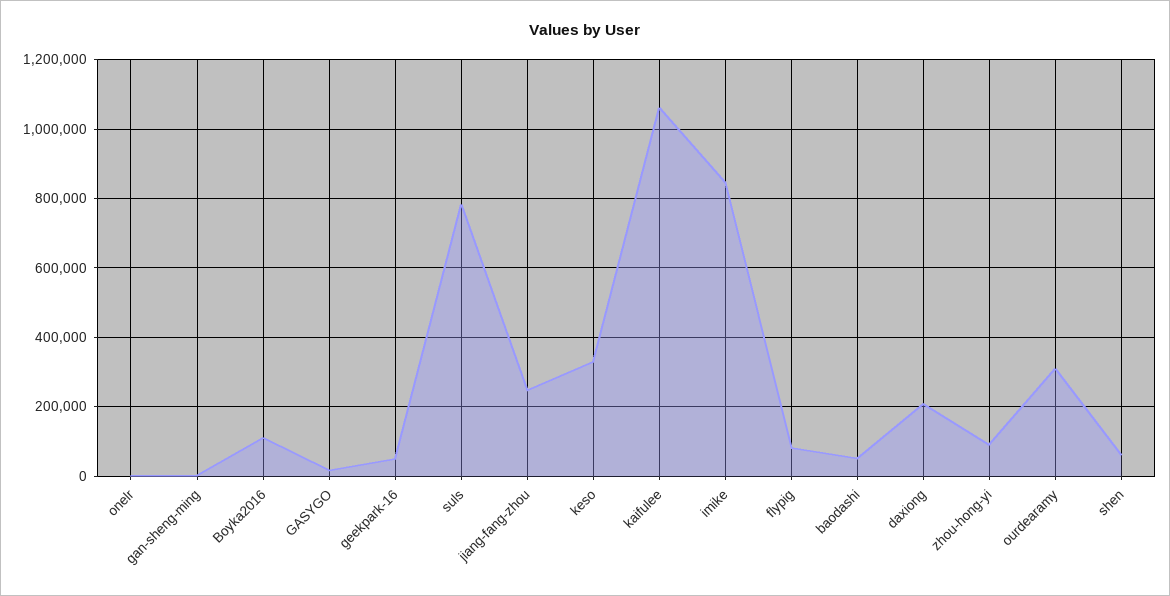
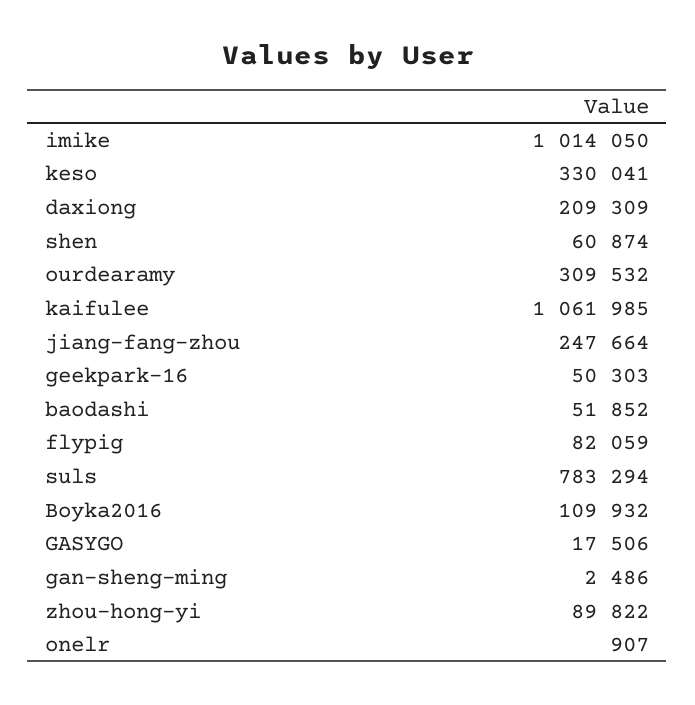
  {
    "onelr": 907,
    "gan-sheng-ming": 2486,
    "Boyka2016": 109932,
    "GASYGO": 17506,
    "geekpark-16": 50303,
    "suls": 783294,
    "jiang-fang-zhou": 247664,
    "keso": 330041,
    "kaifulee": 1061985,
-   "imike": 840000,
+   "imike": 1014050,
    "flypig": 82059,
    "baodashi": 51852,
    "daxiong": 209309,
    "zhou-hong-yi": 89822,
    "ourdearamy": 309532,
    "shen": 60874
  }

